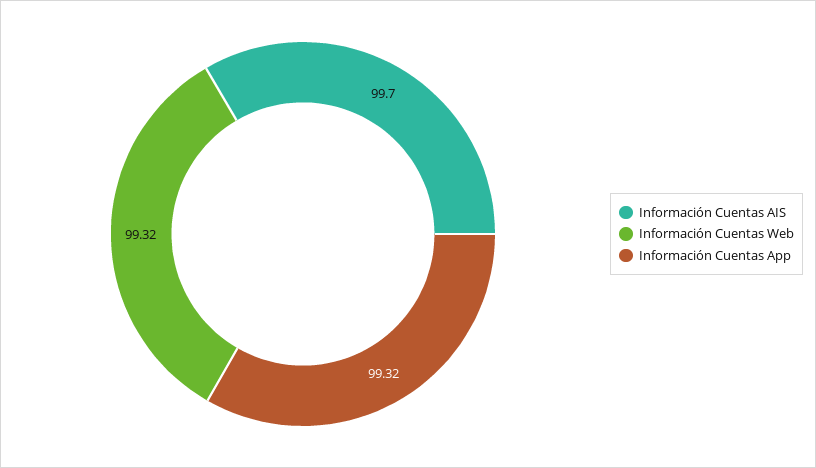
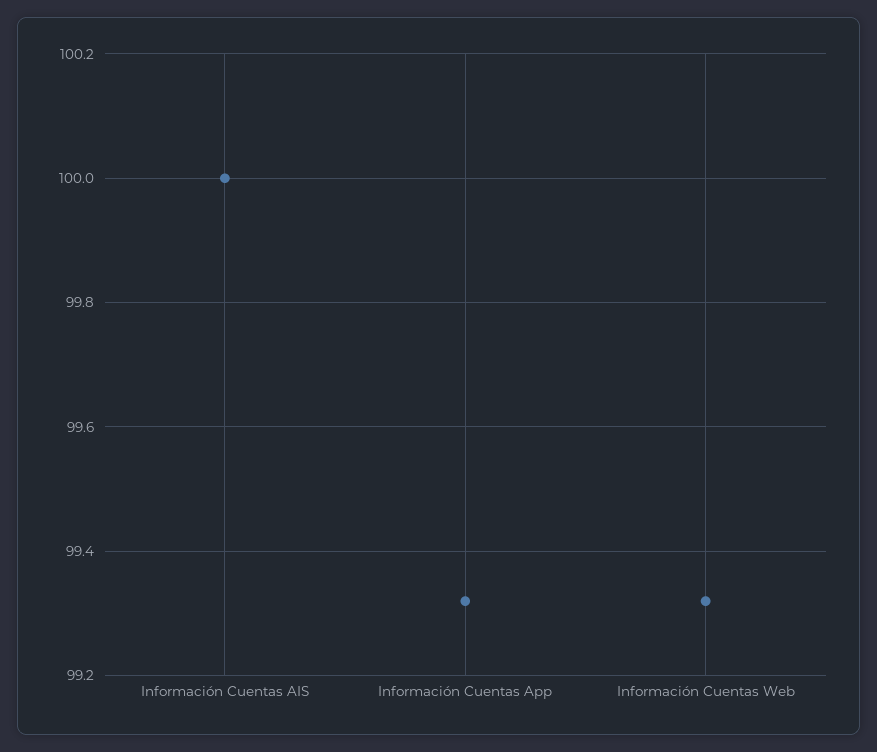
  {
-   "Información Cuentas AIS": 99.7,
+   "Información Cuentas AIS": 100,
    "Información Cuentas Web": 99.32,
    "Información Cuentas App": 99.32
  }

